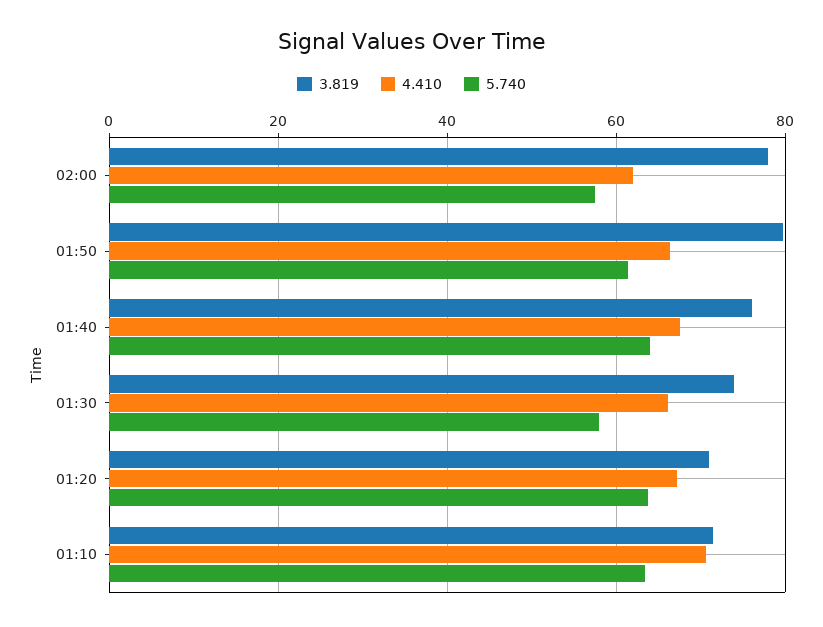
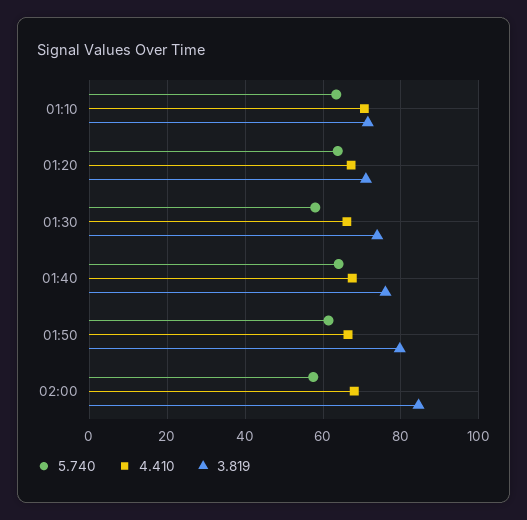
  {
    "3.819": {
-     "02:00": 78,
+     "02:00": 84,
      "01:50": 80,
      "01:40": 76,
      "01:30": 74,
      "01:20": 72,
      "01:10": 72
    },
    "4.410": {
-     "02:00": 62,
+     "02:00": 68,
      "01:50": 66,
      "01:40": 68,
      "01:30": 66,
      "01:20": 68,
      "01:10": 70
    },
    "5.740": {
      "02:00": 58,
      "01:50": 62,
      "01:40": 64,
      "01:30": 58,
      "01:20": 64,
      "01:10": 64
    }
  }

